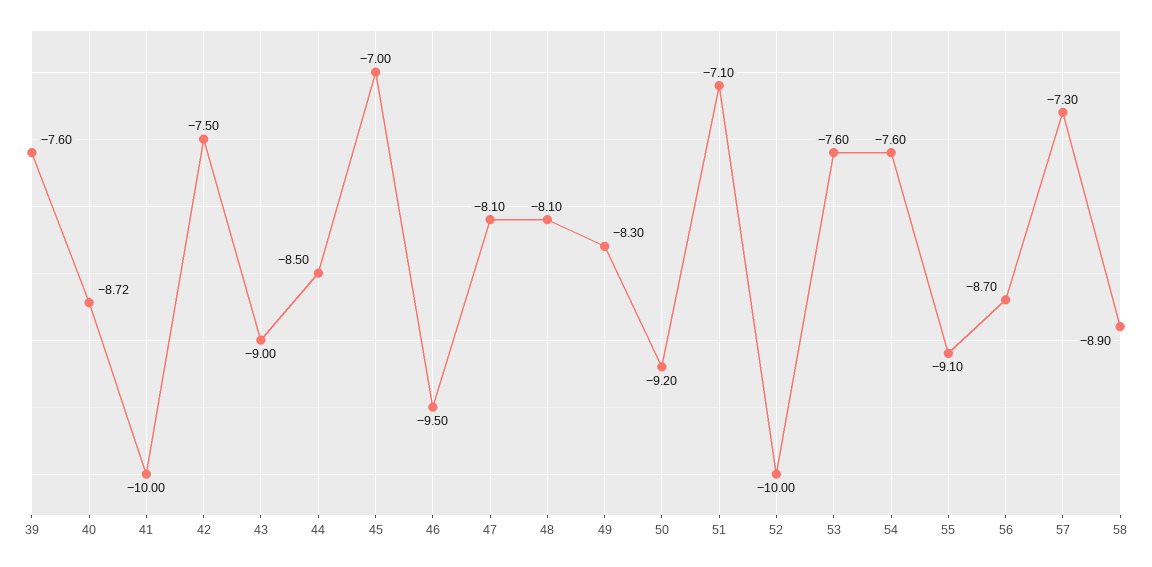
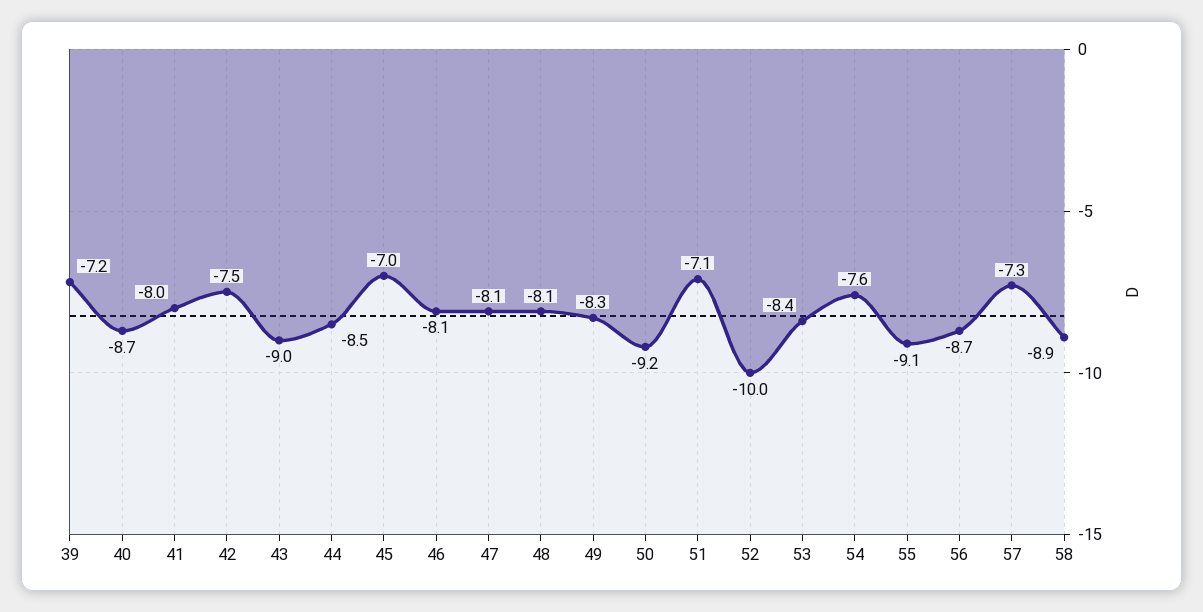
  {
-   "39": -7.6,
+   "39": -7.2,
    "40": -8.72,
-   "41": -10,
+   "41": -8,
    "42": -7.5,
    "43": -9,
    "44": -8.5,
    "45": -7,
-   "46": -9.5,
+   "46": -8.1,
    "47": -8.1,
    "48": -8.1,
    "49": -8.3,
    "50": -9.2,
    "51": -7.1,
    "52": -10,
-   "53": -7.6,
+   "53": -8.4,
    "54": -7.6,
    "55": -9.1,
    "56": -8.7,
    "57": -7.3,
    "58": -8.9
  }

